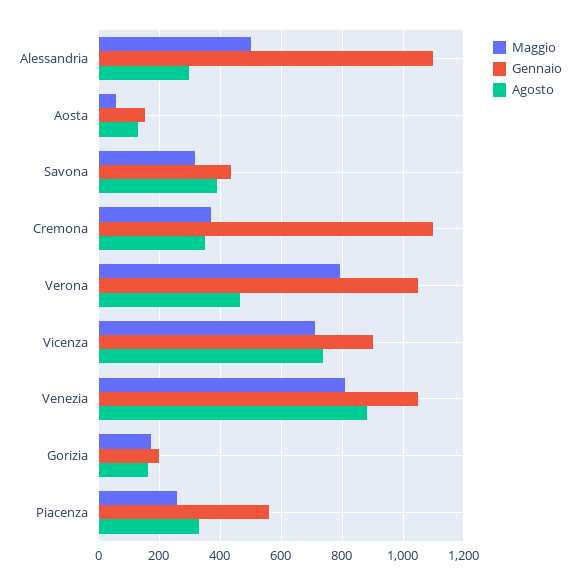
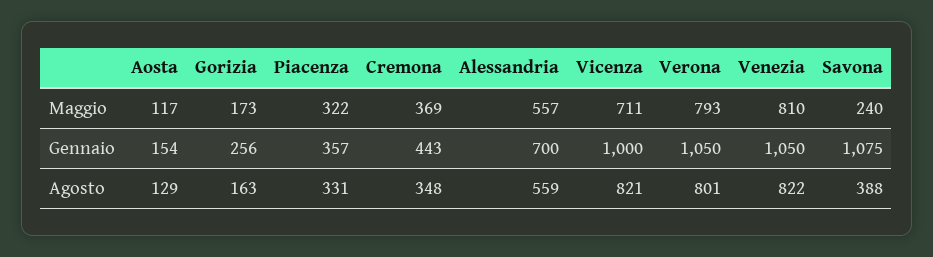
  {
    "Maggio": {
-     "Alessandria": 500,
+     "Alessandria": 557,
-     "Aosta": 60,
+     "Aosta": 117,
-     "Savona": 320,
+     "Savona": 240,
      "Cremona": 369,
      "Verona": 793,
      "Vicenza": 711,
      "Venezia": 810,
      "Gorizia": 173,
-     "Piacenza": 260
+     "Piacenza": 322
    },
    "Gennaio": {
-     "Alessandria": 1100,
+     "Alessandria": 700,
      "Aosta": 154,
-     "Savona": 440,
+     "Savona": 1075,
-     "Cremona": 1100,
+     "Cremona": 443,
      "Verona": 1050,
-     "Vicenza": 900,
+     "Vicenza": 1000,
      "Venezia": 1050,
-     "Gorizia": 200,
+     "Gorizia": 256,
-     "Piacenza": 560
+     "Piacenza": 357
    },
    "Agosto": {
-     "Alessandria": 300,
+     "Alessandria": 559,
      "Aosta": 129,
      "Savona": 388,
      "Cremona": 348,
-     "Verona": 460,
+     "Verona": 801,
-     "Vicenza": 740,
+     "Vicenza": 821,
-     "Venezia": 880,
+     "Venezia": 822,
      "Gorizia": 163,
      "Piacenza": 331
    }
  }

